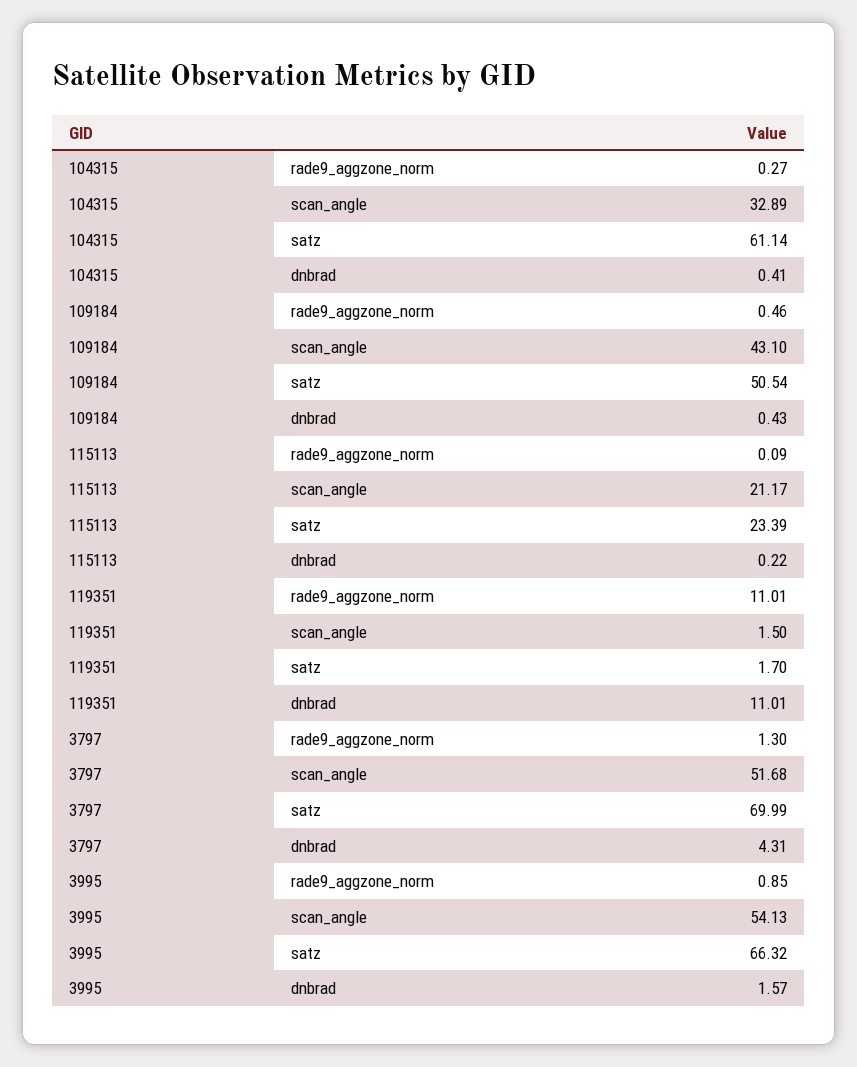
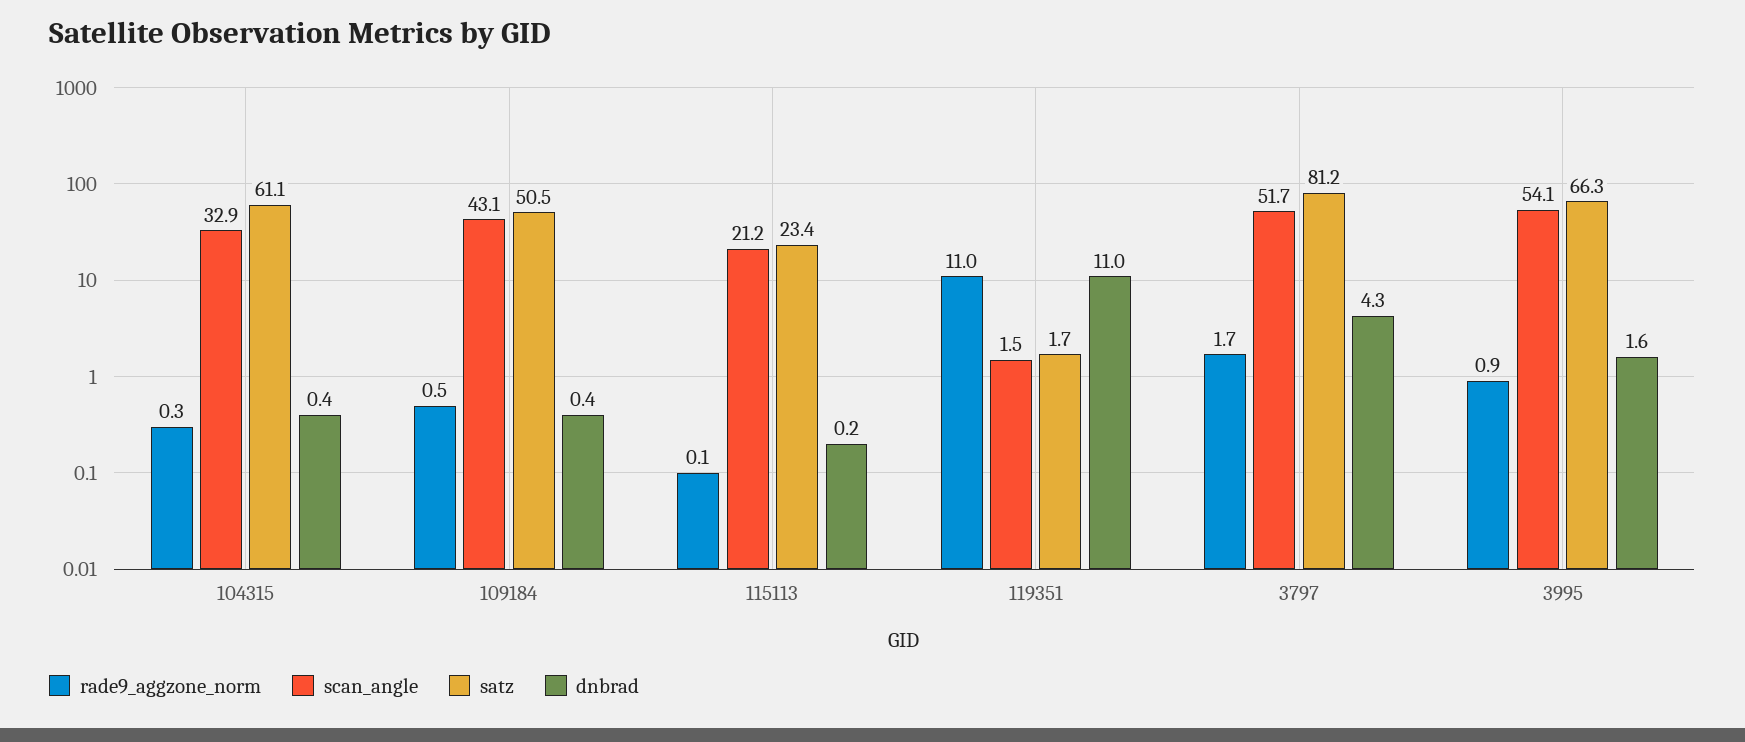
  {
    "rade9_aggzone_norm": {
      "104315": 0.27,
      "109184": 0.46,
      "115113": 0.09,
      "119351": 11.01,
-     "3797": 1.3,
+     "3797": 1.7,
      "3995": 0.85
    },
    "scan_angle": {
      "104315": 32.89,
      "109184": 43.1,
      "115113": 21.17,
      "119351": 1.5,
      "3797": 51.68,
      "3995": 54.13
    },
    "satz": {
      "104315": 61.14,
      "109184": 50.54,
      "115113": 23.39,
      "119351": 1.7,
-     "3797": 69.99,
+     "3797": 81.2,
      "3995": 66.32
    },
    "dnbrad": {
      "104315": 0.41,
      "109184": 0.43,
      "115113": 0.22,
      "119351": 11.01,
      "3797": 4.31,
      "3995": 1.57
    }
  }

